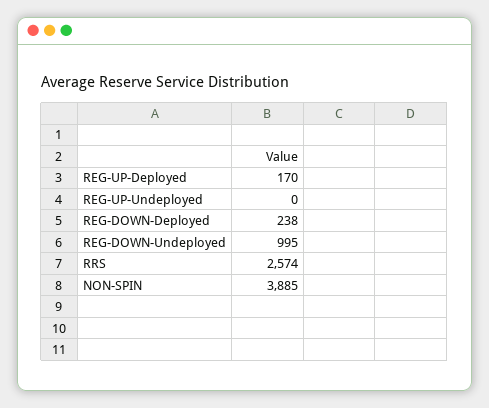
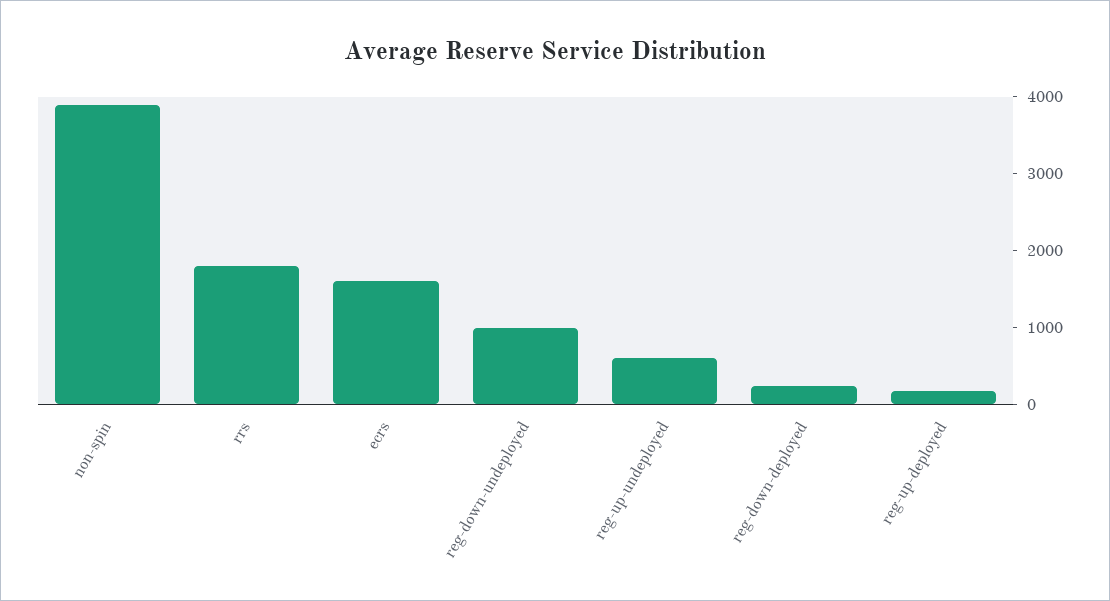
  {
    "REG-UP-Deployed": 170,
-   "REG-UP-Undeployed": 0,
+   "REG-UP-Undeployed": 600,
    "REG-DOWN-Deployed": 238,
    "REG-DOWN-Undeployed": 995,
-   "RRS": 2574,
+   "RRS": 1800,
-   "NON-SPIN": 3885
+   "NON-SPIN": 3885,
+   "ecrs": 1600
  }

